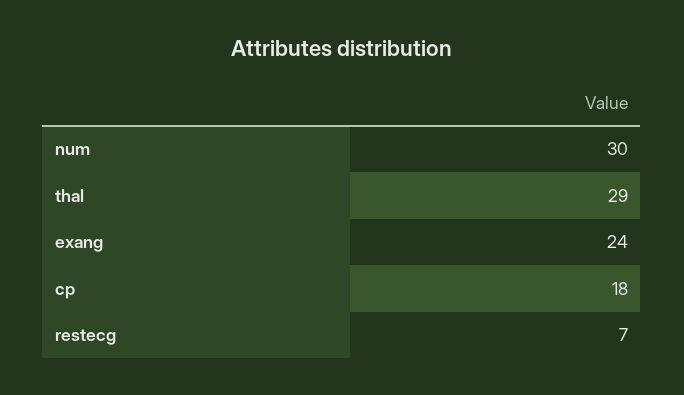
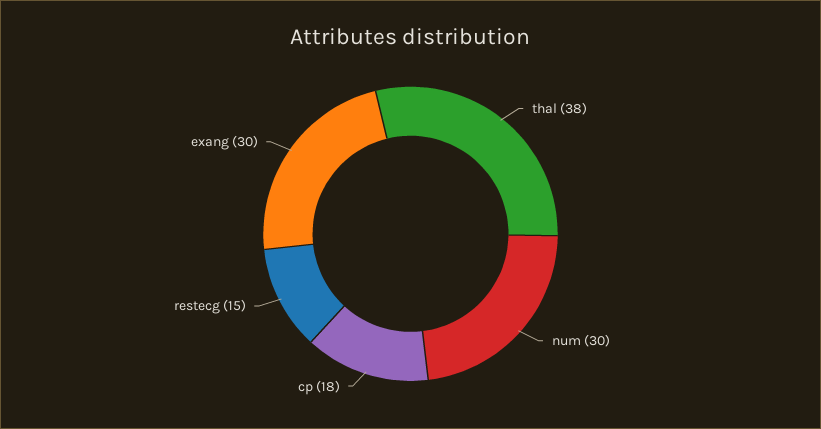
  {
    "num": 30,
-   "thal": 29,
+   "thal": 38,
-   "exang": 24,
+   "exang": 30,
    "cp": 18,
-   "restecg": 7
+   "restecg": 15
  }

